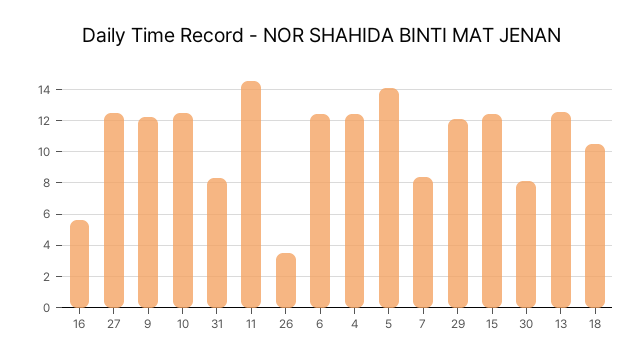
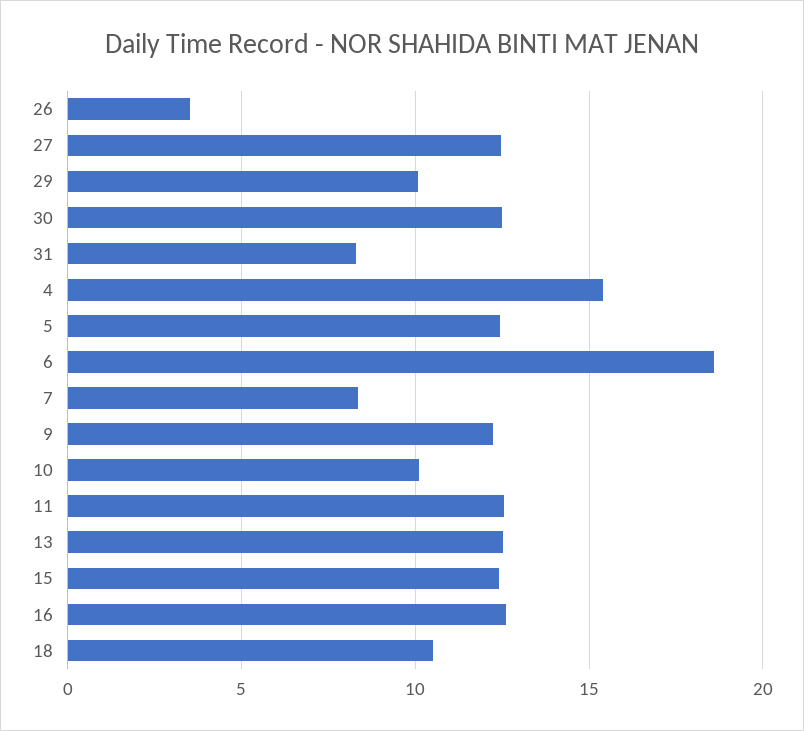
  {
-   "16": 5.5,
+   "16": 12.5,
    "27": 12.5,
    "9": 12.5,
-   "10": 12.5,
+   "10": 10,
    "31": 8.5,
-   "11": 14.5,
+   "11": 12.5,
    "26": 3.5,
-   "6": 12.5,
+   "6": 18.5,
-   "4": 12.5,
+   "4": 15.5,
-   "5": 14,
+   "5": 12.5,
    "7": 8.5,
-   "29": 12,
+   "29": 10,
    "15": 12.5,
-   "30": 8,
+   "30": 12.5,
    "13": 12.5,
    "18": 10.5
  }

